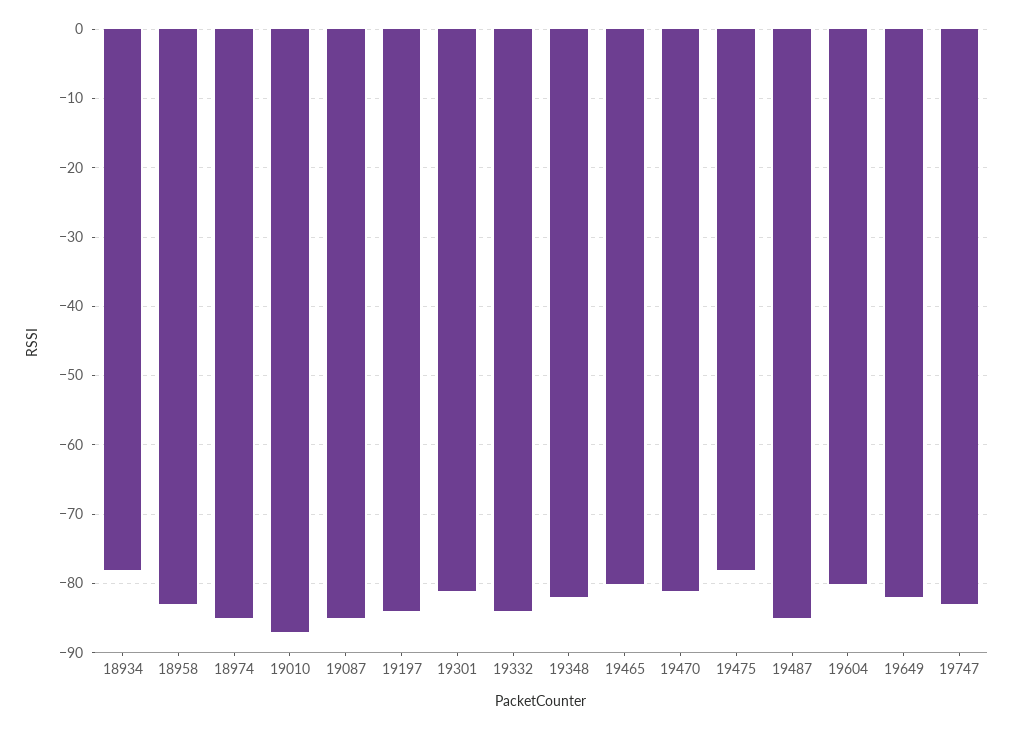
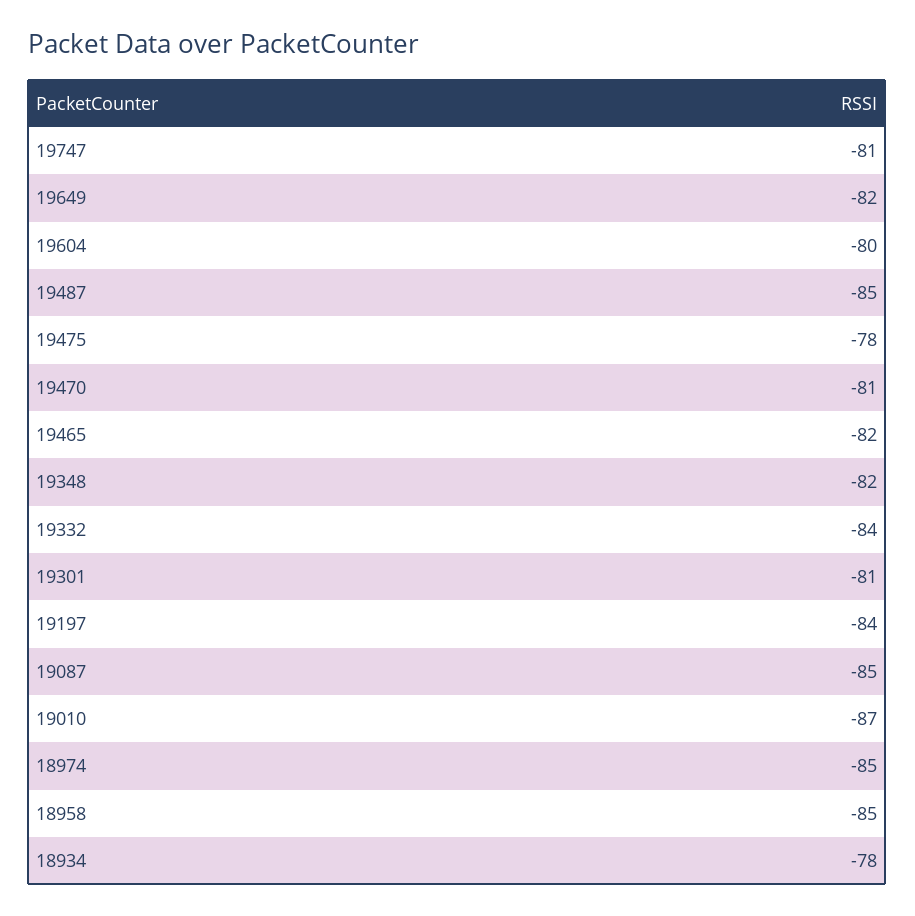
  {
    "18934": -78,
-   "18958": -83,
+   "18958": -85,
    "18974": -85,
    "19010": -87,
    "19087": -85,
    "19197": -84,
    "19301": -81,
    "19332": -84,
    "19348": -82,
-   "19465": -80,
+   "19465": -82,
    "19470": -81,
    "19475": -78,
    "19487": -85,
    "19604": -80,
    "19649": -82,
-   "19747": -83
+   "19747": -81
  }

